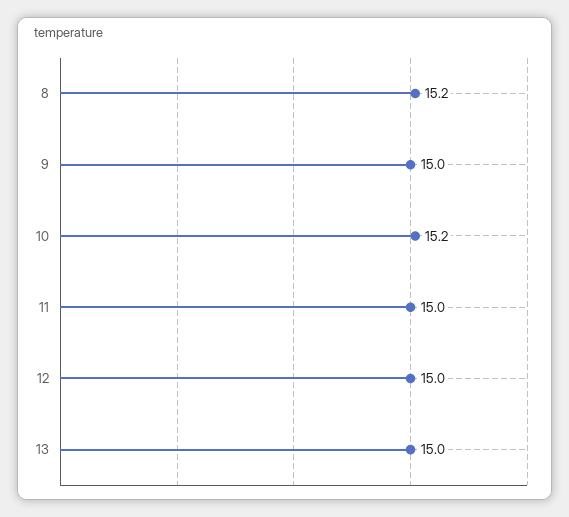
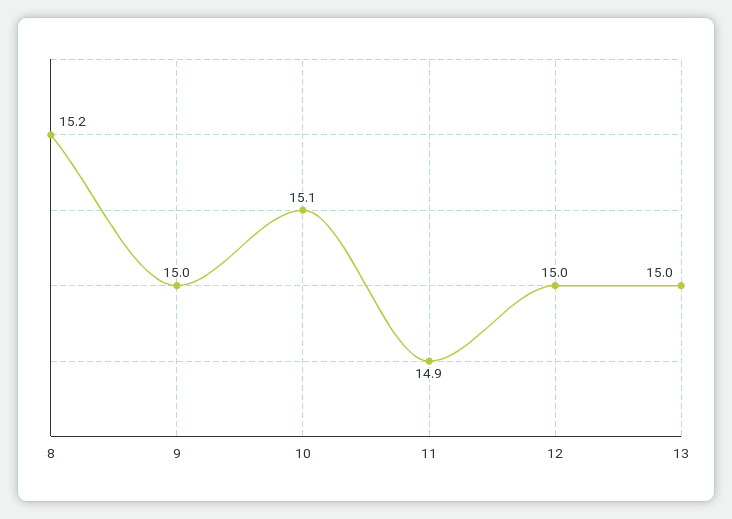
  {
    "8": 15.2,
    "9": 15,
-   "10": 15.2,
+   "10": 15.1,
-   "11": 15,
+   "11": 14.9,
    "12": 15,
    "13": 15
  }

